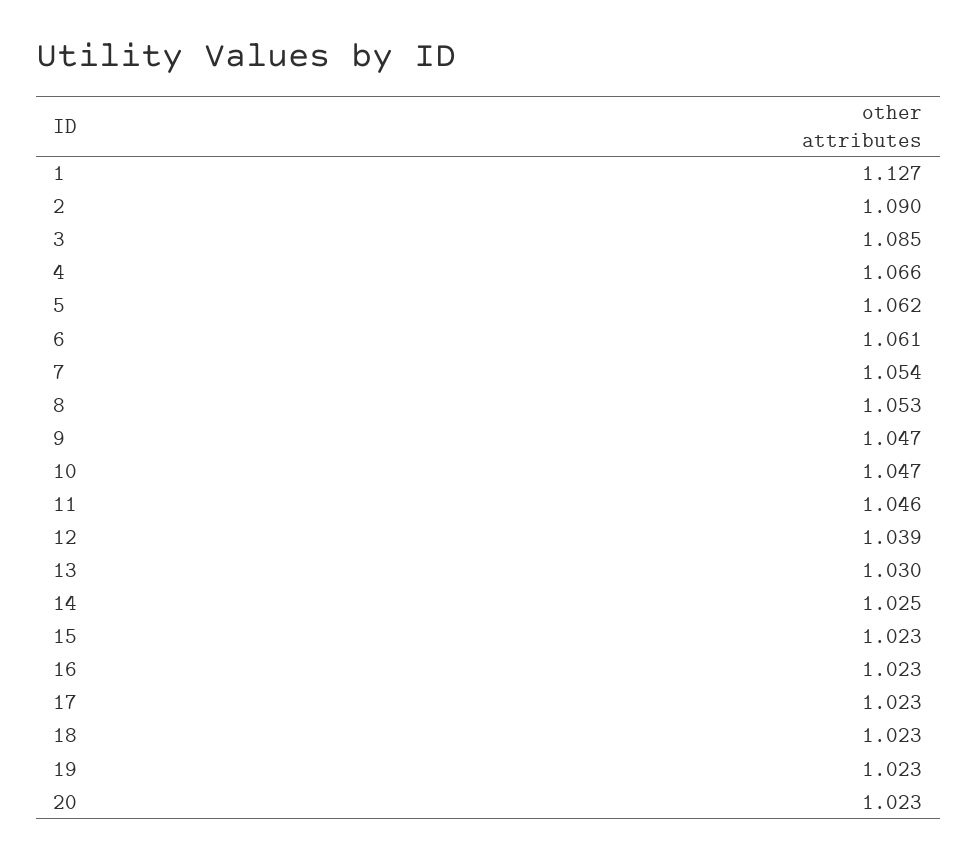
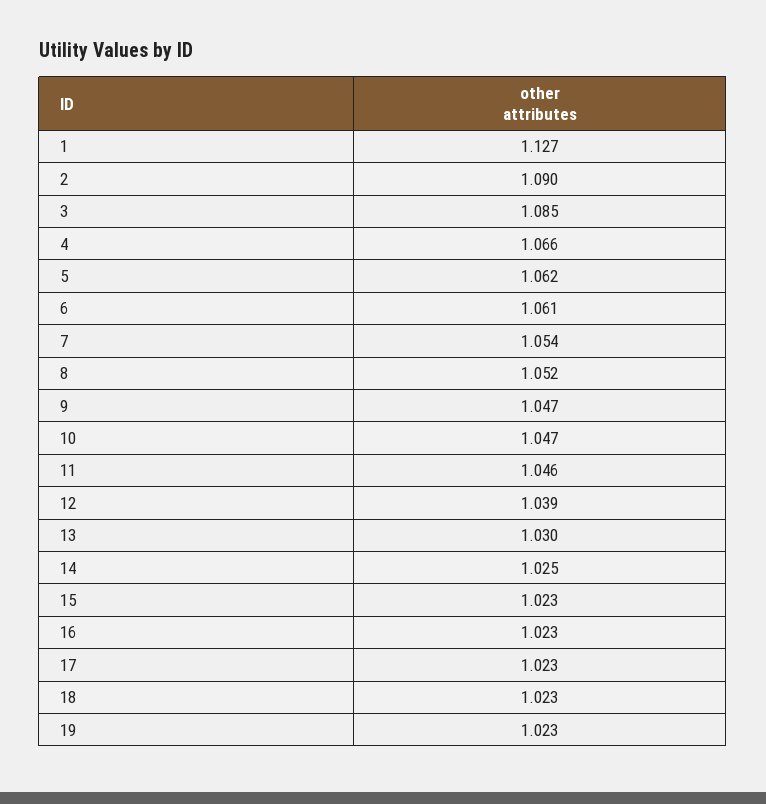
  {
    "1": 1.127,
    "2": 1.09,
    "3": 1.085,
    "4": 1.066,
    "5": 1.062,
    "6": 1.061,
    "7": 1.054,
-   "8": 1.053,
+   "8": 1.052,
    "9": 1.047,
    "10": 1.047,
    "11": 1.046,
    "12": 1.039,
    "13": 1.03,
    "14": 1.025,
    "15": 1.023,
    "16": 1.023,
    "17": 1.023,
    "18": 1.023,
-   "19": 1.023,
+   "19": 1.023
-   "20": 1.023
  }

